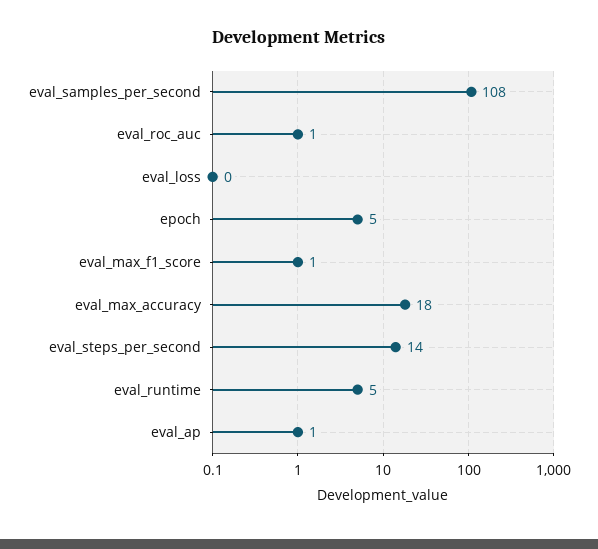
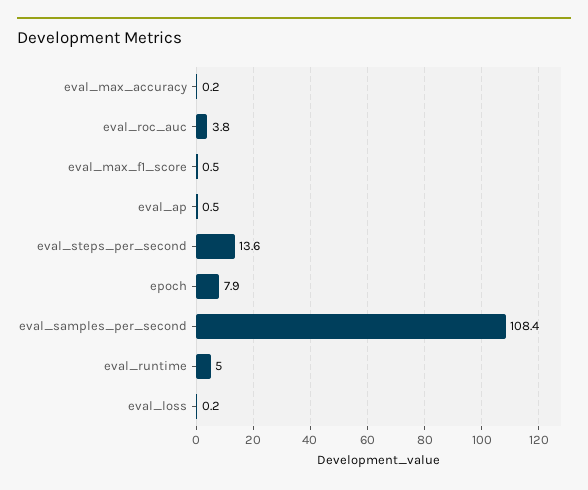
  {
    "eval_samples_per_second": 108.4,
-   "eval_roc_auc": 1,
+   "eval_roc_auc": 3.8,
    "eval_loss": 0.2,
-   "epoch": 5,
+   "epoch": 7.9,
    "eval_max_f1_score": 0.5,
-   "eval_max_accuracy": 18,
+   "eval_max_accuracy": 0.2,
    "eval_steps_per_second": 13.6,
    "eval_runtime": 5,
    "eval_ap": 0.5
  }

